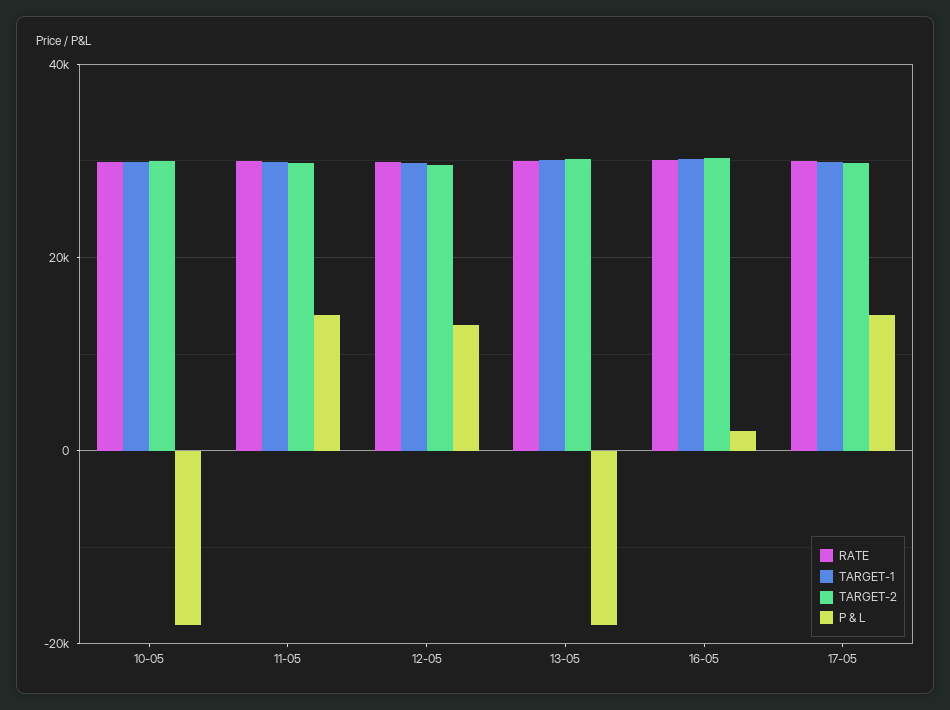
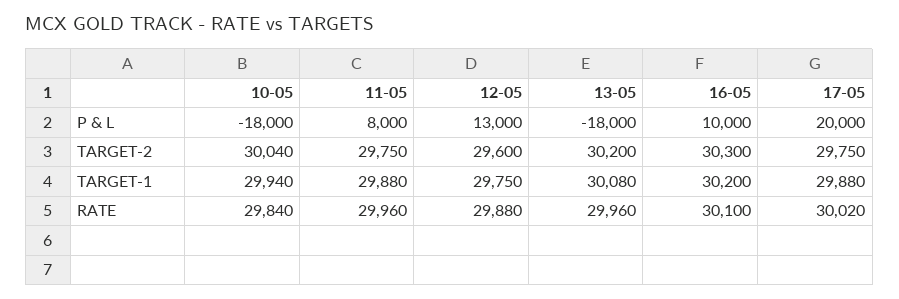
  {
    "RATE": {
      "10-05": 29840,
      "11-05": 29960,
      "12-05": 29880,
      "13-05": 29960,
      "16-05": 30100,
      "17-05": 30020
    },
    "TARGET-1": {
      "10-05": 29940,
      "11-05": 29880,
      "12-05": 29750,
      "13-05": 30080,
      "16-05": 30200,
      "17-05": 29880
    },
    "TARGET-2": {
      "10-05": 30040,
      "11-05": 29750,
      "12-05": 29600,
      "13-05": 30200,
      "16-05": 30300,
      "17-05": 29750
    },
    "P & L": {
      "10-05": -18000,
-     "11-05": 14000,
+     "11-05": 8000,
      "12-05": 13000,
      "13-05": -18000,
-     "16-05": 2000,
+     "16-05": 10000,
-     "17-05": 14000
+     "17-05": 20000
    }
  }

